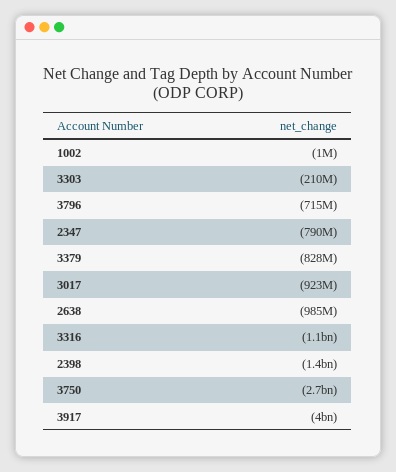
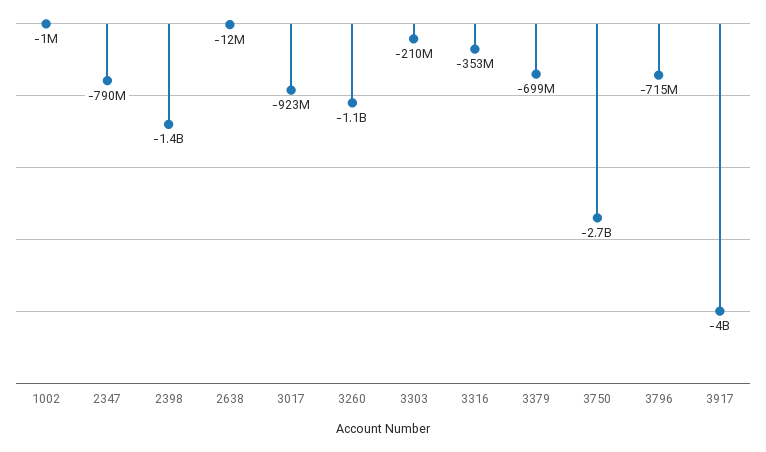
  {
    "1002": -1000000,
    "3303": -210000000,
    "3796": -715000000,
    "2347": -790000000,
-   "3379": -828000000,
+   "3379": -699000000,
    "3017": -923000000,
-   "2638": -985000000,
+   "2638": -12000000,
-   "3316": -1100000000,
+   "3316": -353000000,
    "2398": -1400000000,
    "3750": -2700000000,
-   "3917": -4000000000
+   "3917": -4000000000,
+   "3260": -1100000000
  }

